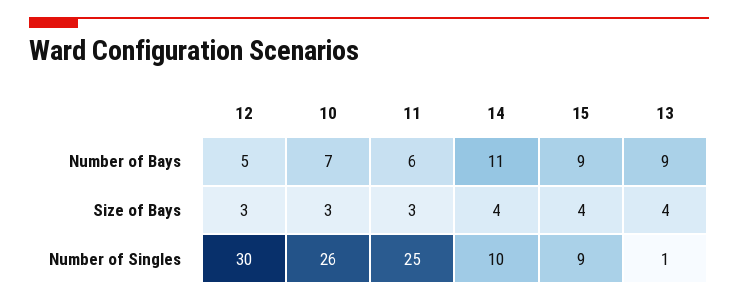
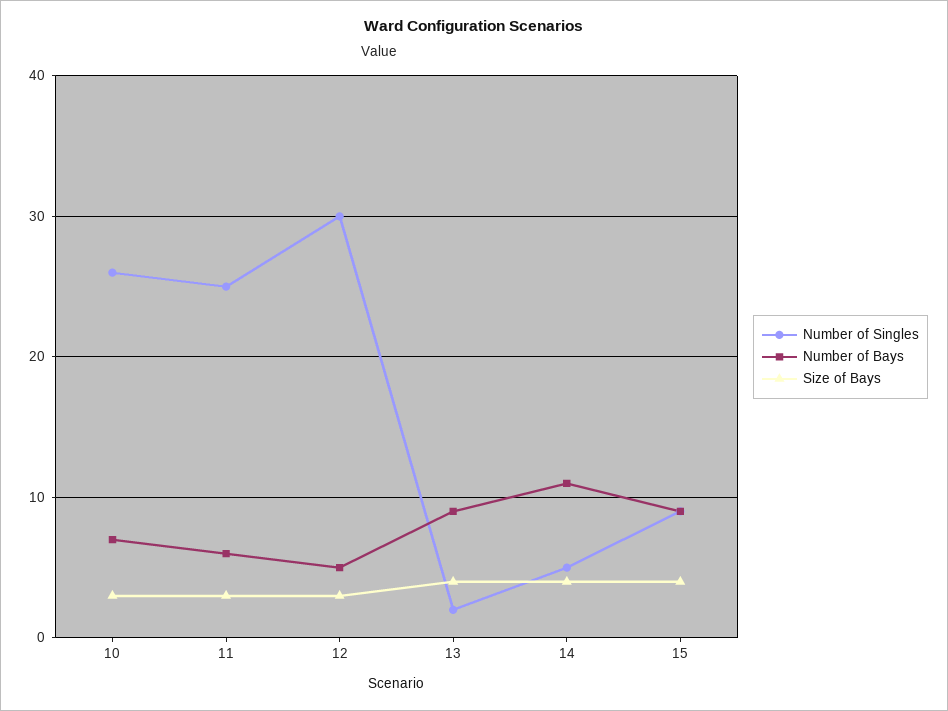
  {
    "Number of Bays": {
      "12": 5,
      "10": 7,
      "11": 6,
      "14": 11,
      "15": 9,
      "13": 9
    },
    "Size of Bays": {
      "12": 3,
      "10": 3,
      "11": 3,
      "14": 4,
      "15": 4,
      "13": 4
    },
    "Number of Singles": {
      "12": 30,
      "10": 26,
      "11": 25,
-     "14": 10,
+     "14": 5,
      "15": 9,
-     "13": 1
+     "13": 2
    }
  }

